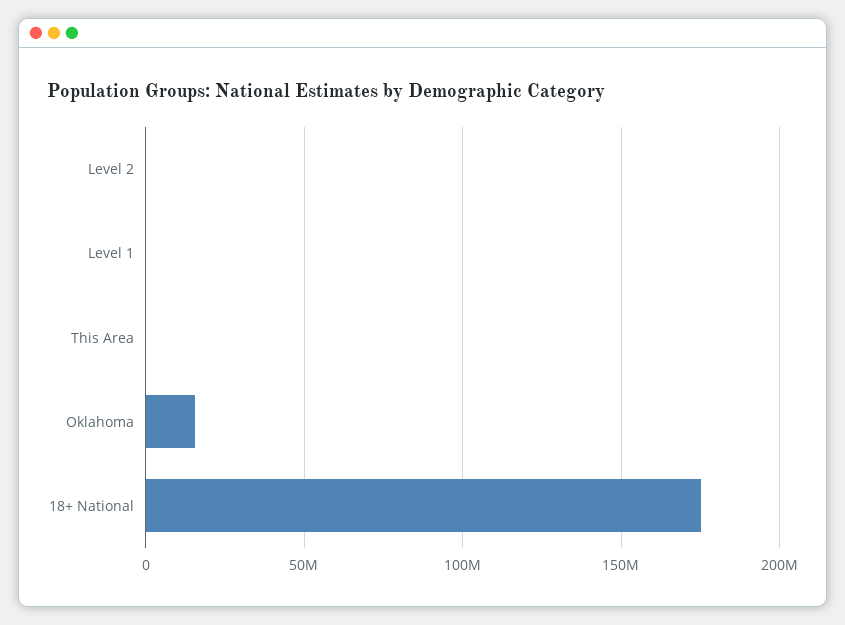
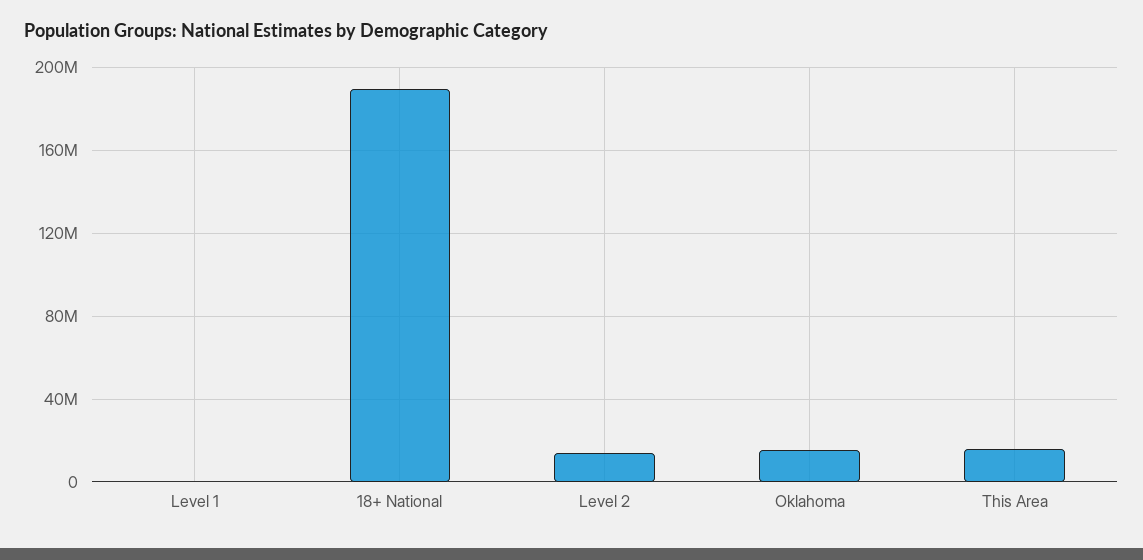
  {
-   "Level 2": 0,
+   "Level 2": 15000000,
    "Level 1": 0,
-   "This Area": 0,
+   "This Area": 15000000,
    "Oklahoma": 15000000,
-   "18+ National": 175000000
+   "18+ National": 190000000
  }

